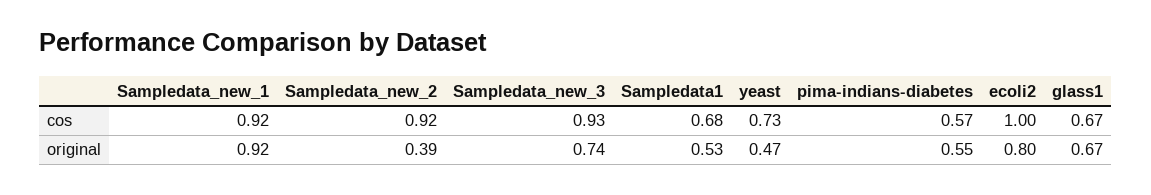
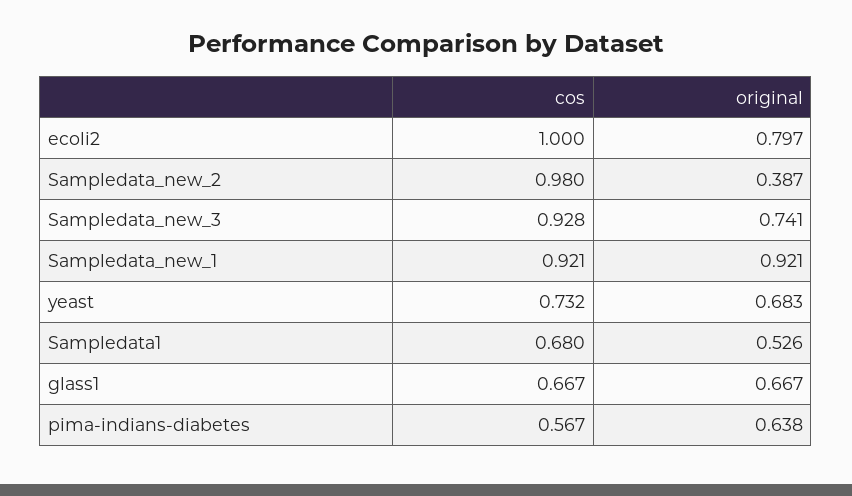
  {
    "Sampledata_new_1": {
      "cos": 0.921,
      "original": 0.921
    },
    "Sampledata_new_2": {
-     "cos": 0.92,
+     "cos": 0.98,
      "original": 0.387
    },
    "Sampledata_new_3": {
      "cos": 0.928,
      "original": 0.741
    },
    "Sampledata1": {
      "cos": 0.68,
      "original": 0.526
    },
    "yeast": {
      "cos": 0.732,
-     "original": 0.47
+     "original": 0.683
    },
    "pima-indians-diabetes": {
      "cos": 0.567,
-     "original": 0.55
+     "original": 0.638
    },
    "ecoli2": {
      "cos": 1,
      "original": 0.797
    },
    "glass1": {
      "cos": 0.667,
      "original": 0.667
    }
  }

